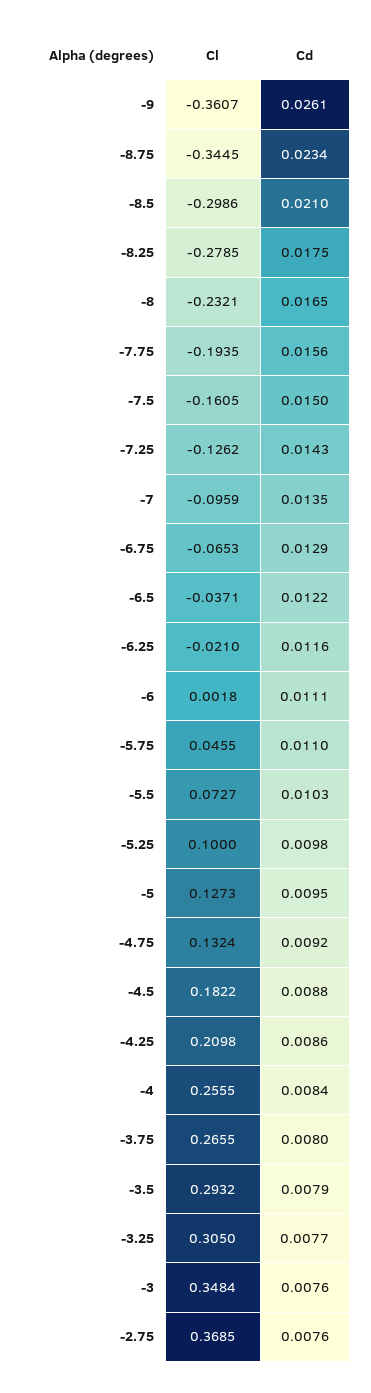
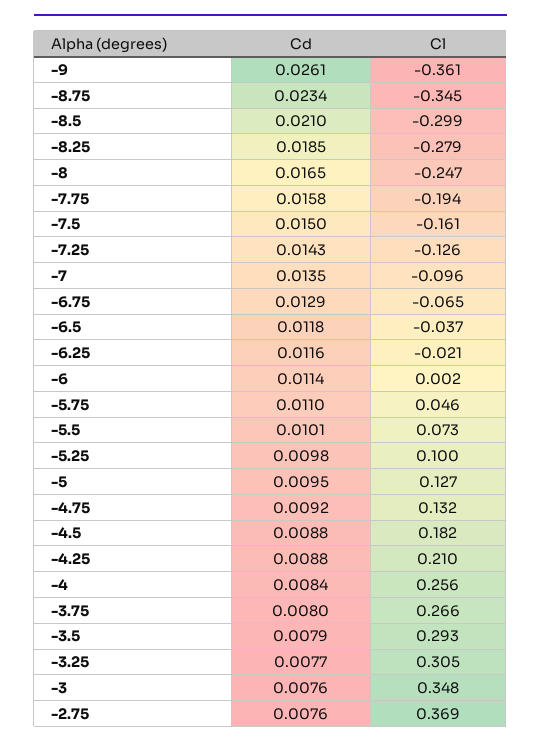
  {
    "Cl": {
      "-9": -0.3607,
      "-8.75": -0.3445,
      "-8.5": -0.2986,
      "-8.25": -0.2785,
-     "-8": -0.2321,
+     "-8": -0.247,
      "-7.75": -0.1935,
      "-7.5": -0.1605,
      "-7.25": -0.1262,
      "-7": -0.0959,
      "-6.75": -0.0653,
      "-6.5": -0.0371,
      "-6.25": -0.021,
      "-6": 0.0018,
      "-5.75": 0.0455,
      "-5.5": 0.0727,
      "-5.25": 0.1,
      "-5": 0.1273,
      "-4.75": 0.1324,
      "-4.5": 0.1822,
      "-4.25": 0.2098,
      "-4": 0.2555,
      "-3.75": 0.2655,
      "-3.5": 0.2932,
      "-3.25": 0.305,
      "-3": 0.3484,
      "-2.75": 0.3685
    },
    "Cd": {
      "-9": 0.0261,
      "-8.75": 0.0234,
      "-8.5": 0.021,
-     "-8.25": 0.0175,
+     "-8.25": 0.0185,
      "-8": 0.0165,
-     "-7.75": 0.0156,
+     "-7.75": 0.0158,
      "-7.5": 0.015,
      "-7.25": 0.0143,
      "-7": 0.0135,
      "-6.75": 0.0129,
-     "-6.5": 0.0122,
+     "-6.5": 0.0118,
      "-6.25": 0.0116,
-     "-6": 0.0111,
+     "-6": 0.0114,
      "-5.75": 0.011,
-     "-5.5": 0.0103,
+     "-5.5": 0.0101,
      "-5.25": 0.0098,
      "-5": 0.0095,
      "-4.75": 0.0092,
      "-4.5": 0.0088,
-     "-4.25": 0.0086,
+     "-4.25": 0.0088,
      "-4": 0.0084,
      "-3.75": 0.008,
      "-3.5": 0.0079,
      "-3.25": 0.0077,
      "-3": 0.0076,
      "-2.75": 0.0076
    }
  }

